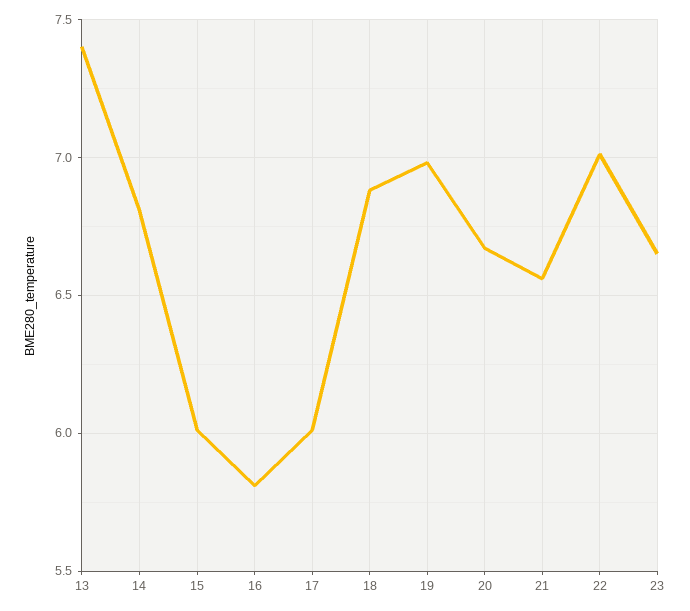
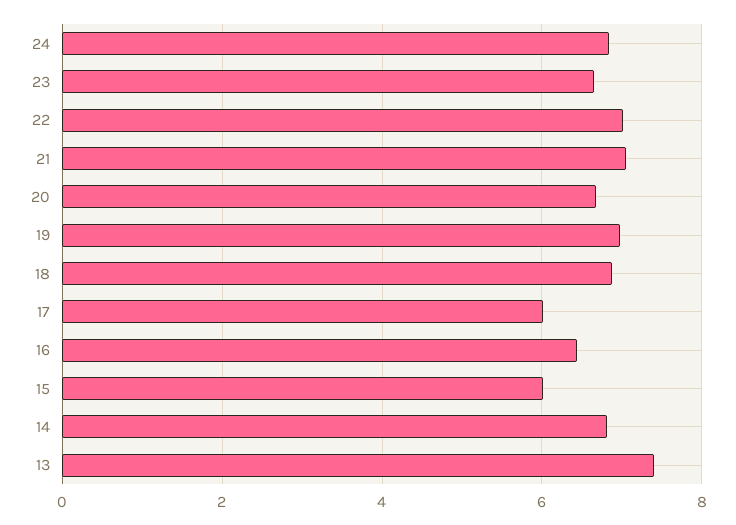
  {
    "13": 7.4,
    "14": 6.8,
    "15": 6,
-   "16": 5.8,
+   "16": 6.4,
    "17": 6,
    "18": 6.9,
    "19": 7,
    "20": 6.65,
-   "21": 6.55,
+   "21": 7,
    "22": 7,
-   "23": 6.65
+   "23": 6.65,
+   "24": 6.8
  }

